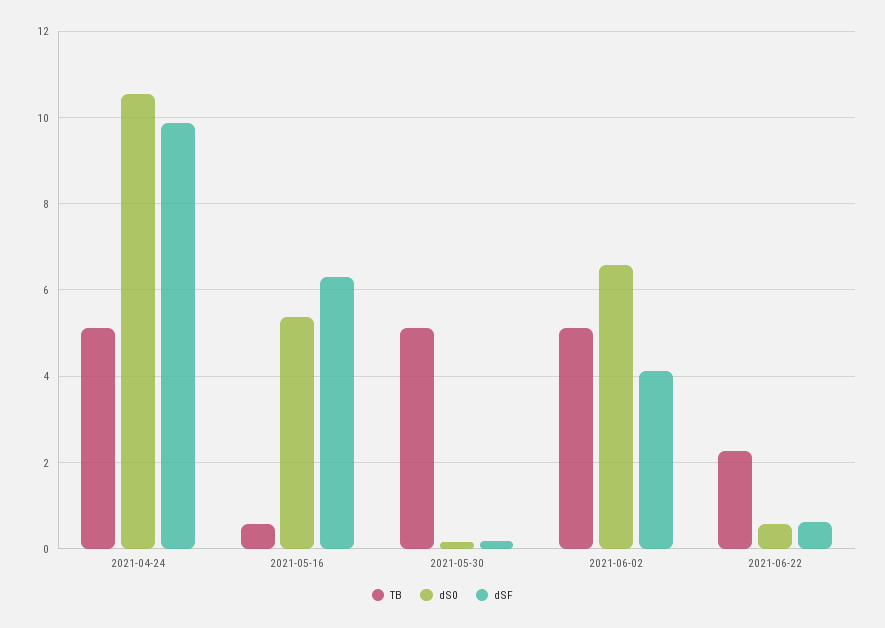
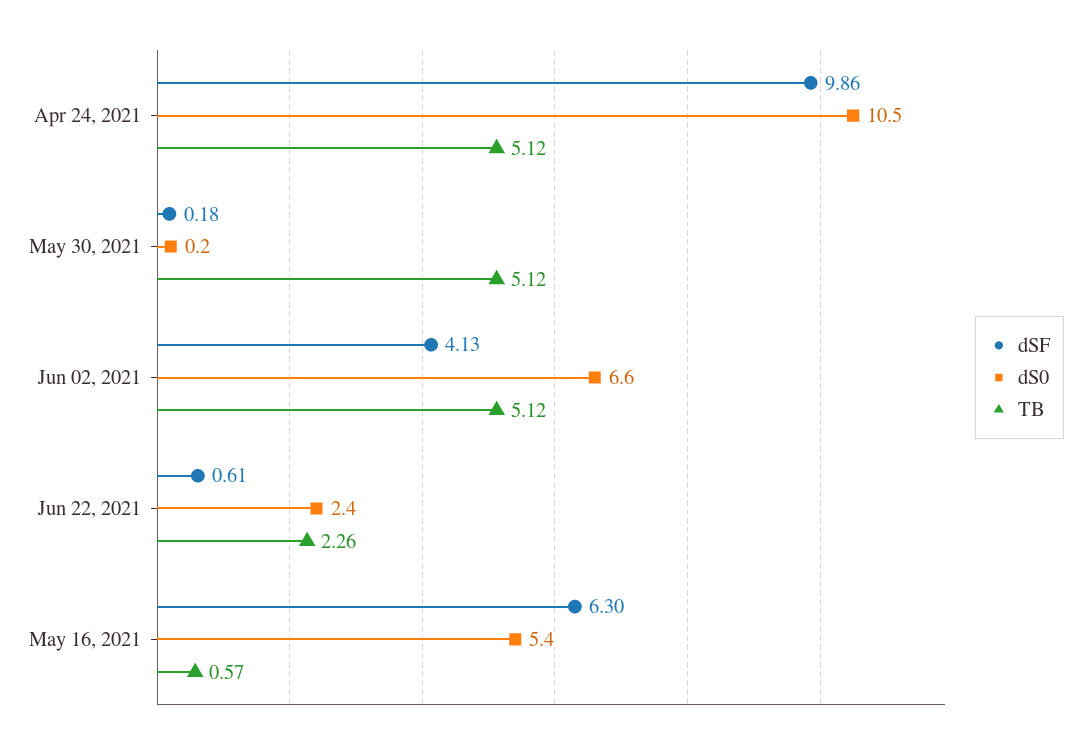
  {
    "TB": {
      "2021-04-24": 5.12,
      "2021-05-16": 0.57,
      "2021-05-30": 5.12,
      "2021-06-02": 5.12,
      "2021-06-22": 2.26
    },
    "dS0": {
      "2021-04-24": 10.5,
      "2021-05-16": 5.4,
      "2021-05-30": 0.2,
      "2021-06-02": 6.6,
-     "2021-06-22": 0.6
+     "2021-06-22": 2.4
    },
    "dSF": {
      "2021-04-24": 9.86,
      "2021-05-16": 6.3,
      "2021-05-30": 0.18,
      "2021-06-02": 4.13,
      "2021-06-22": 0.61
    }
  }

